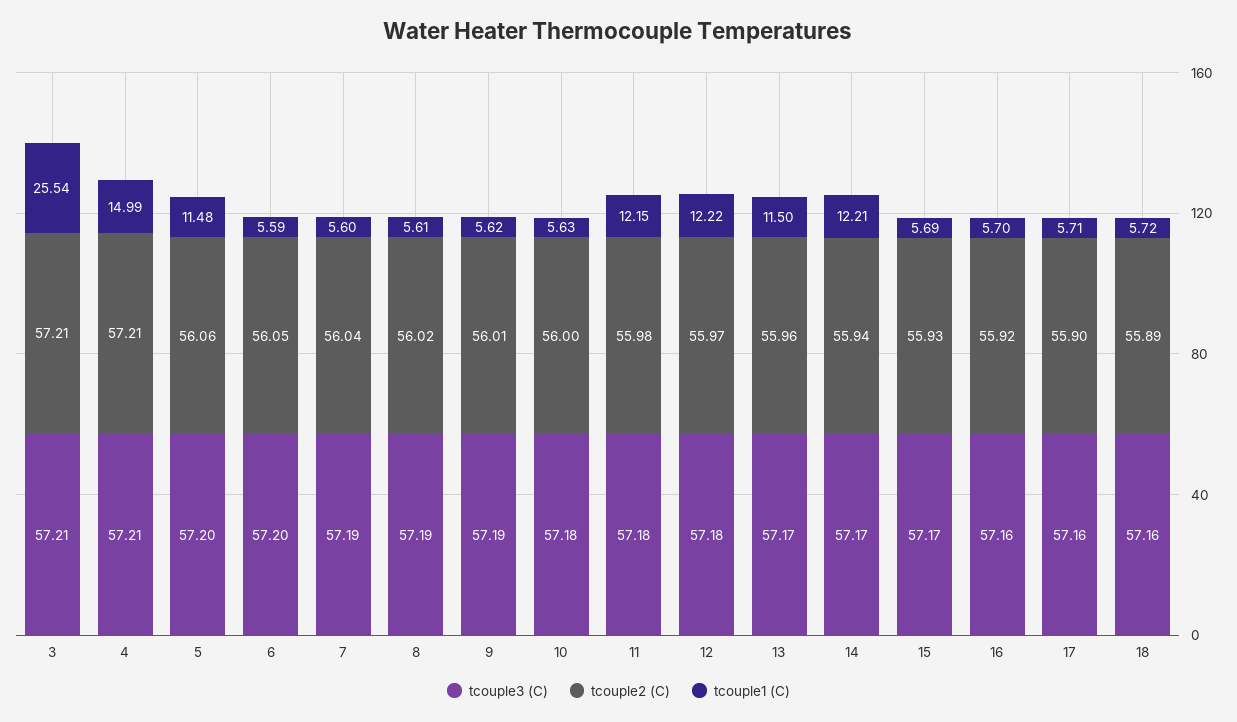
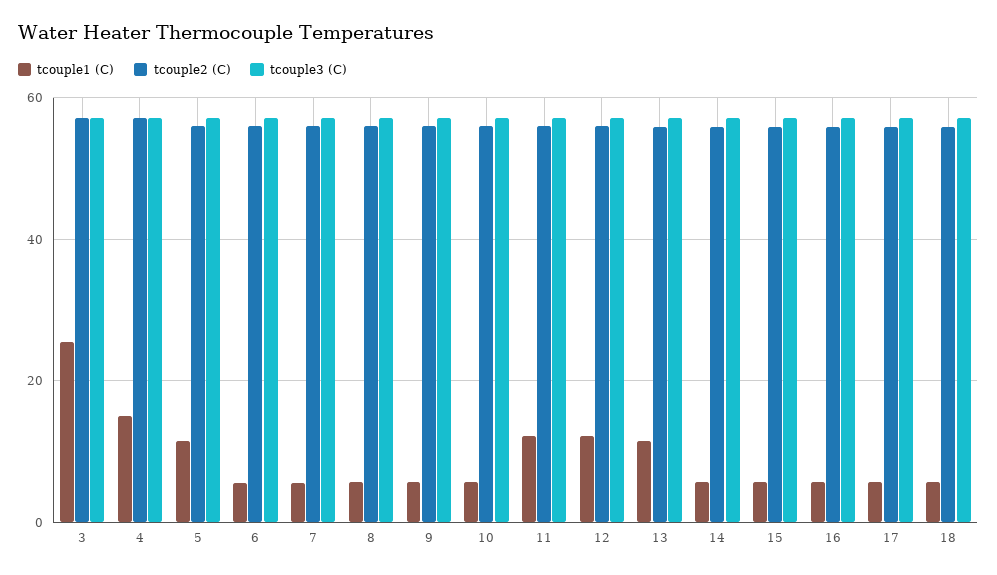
  {
    "tcouple3 (C)": {
      "3": 57.21,
      "4": 57.21,
      "5": 57.2,
      "6": 57.2,
      "7": 57.19,
      "8": 57.19,
      "9": 57.19,
      "10": 57.18,
      "11": 57.18,
      "12": 57.18,
      "13": 57.17,
      "14": 57.17,
      "15": 57.17,
      "16": 57.16,
      "17": 57.16,
      "18": 57.16
    },
    "tcouple2 (C)": {
      "3": 57.21,
      "4": 57.21,
      "5": 56.06,
      "6": 56.05,
      "7": 56.04,
      "8": 56.02,
      "9": 56.01,
      "10": 56,
      "11": 55.98,
      "12": 55.97,
      "13": 55.96,
      "14": 55.94,
      "15": 55.93,
      "16": 55.92,
      "17": 55.9,
      "18": 55.89
    },
    "tcouple1 (C)": {
      "3": 25.54,
      "4": 14.99,
      "5": 11.48,
      "6": 5.59,
      "7": 5.6,
      "8": 5.61,
      "9": 5.62,
      "10": 5.63,
      "11": 12.15,
      "12": 12.22,
      "13": 11.5,
-     "14": 12.21,
+     "14": 6,
      "15": 5.69,
      "16": 5.7,
      "17": 5.71,
      "18": 5.72
    }
  }

